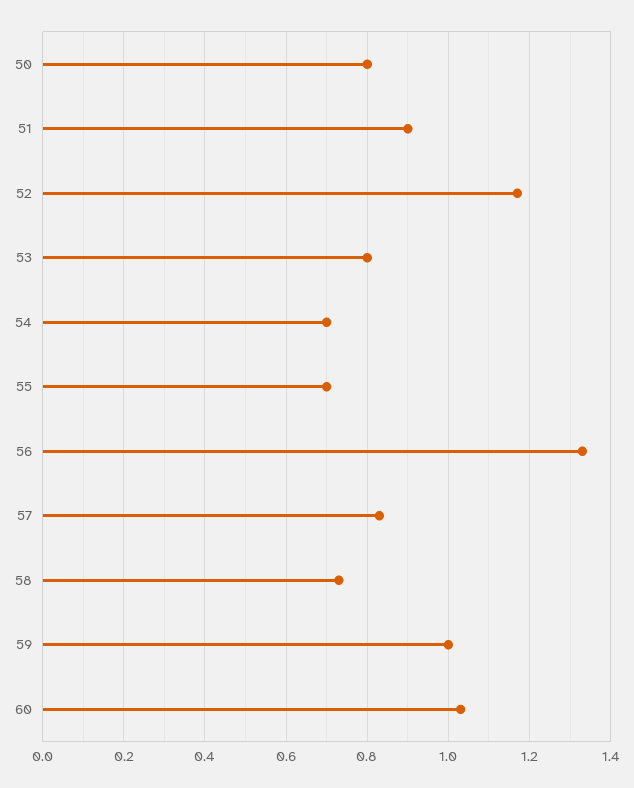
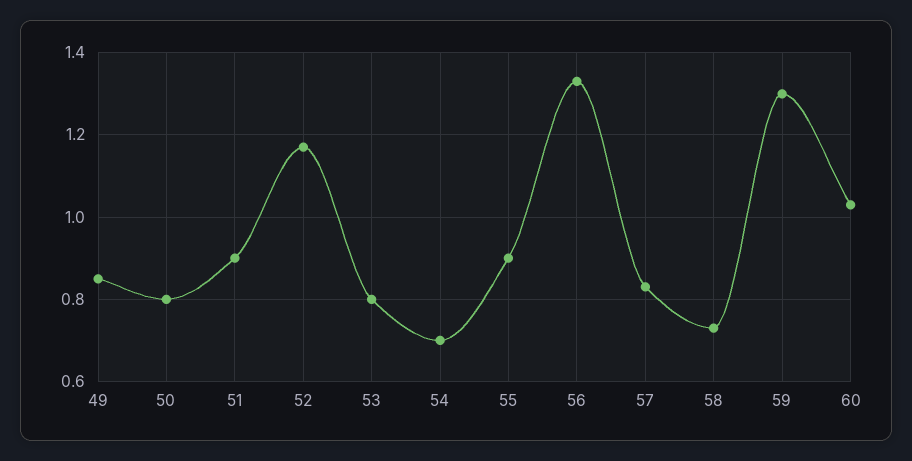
  {
    "50": 0.8,
    "51": 0.9,
    "52": 1.15,
    "53": 0.8,
    "54": 0.7,
-   "55": 0.7,
+   "55": 0.9,
    "56": 1.35,
    "57": 0.85,
    "58": 0.75,
-   "59": 1,
+   "59": 1.3,
-   "60": 1.05
+   "60": 1.05,
+   "49": 0.85
  }

